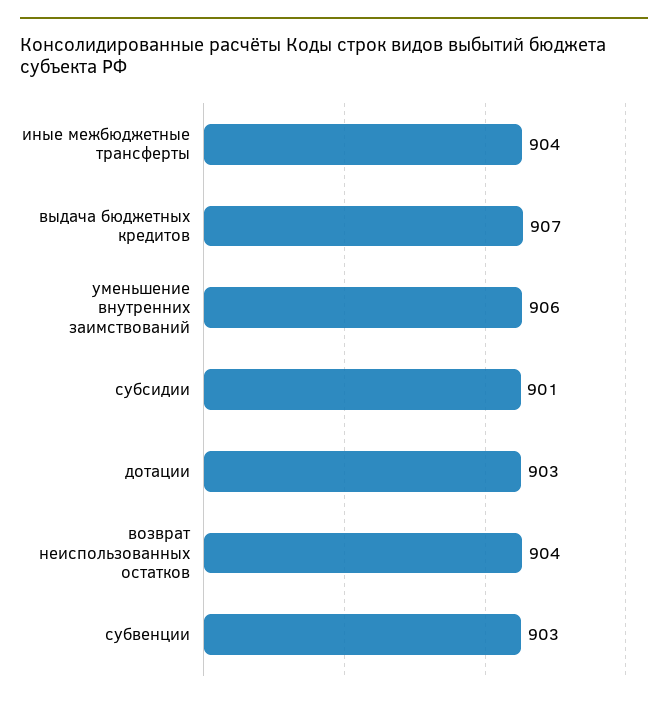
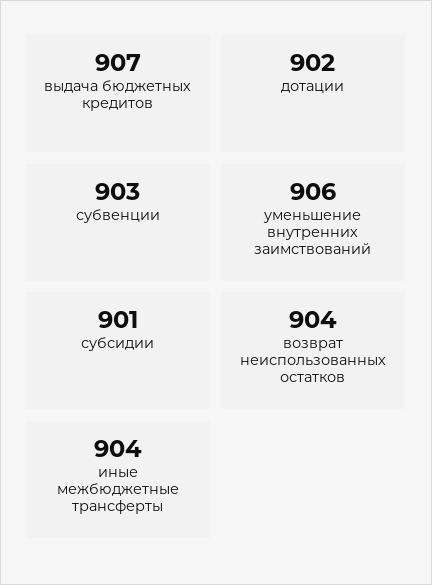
  {
    "иные межбюджетные трансферты": 904,
    "выдача бюджетных кредитов": 907,
    "уменьшение внутренних заимствований": 906,
    "субсидии": 901,
-   "дотации": 903,
+   "дотации": 902,
    "возврат неиспользованных остатков": 904,
    "субвенции": 903
  }

